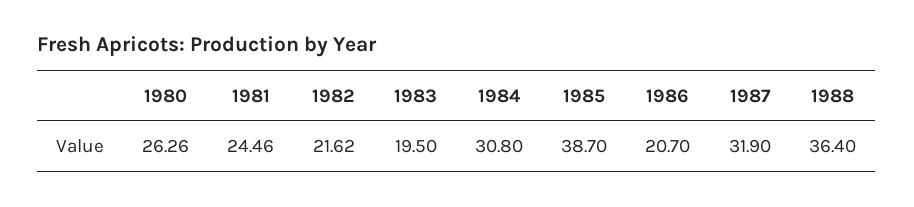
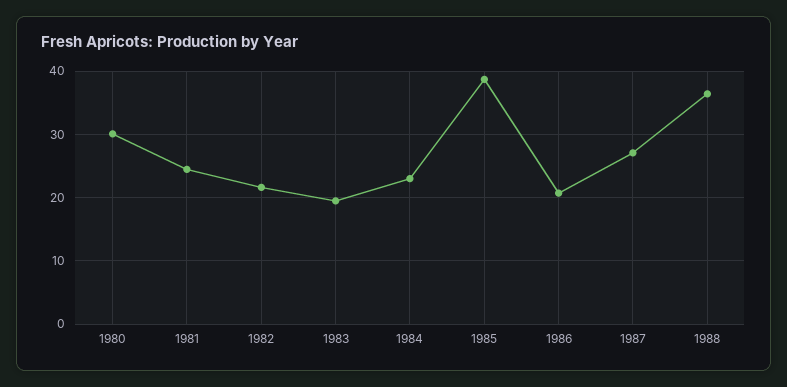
  {
-   "1980": 26.26,
+   "1980": 30,
    "1981": 24.46,
    "1982": 21.62,
    "1983": 19.5,
-   "1984": 30.8,
+   "1984": 23,
    "1985": 38.7,
    "1986": 20.7,
-   "1987": 31.9,
+   "1987": 27,
    "1988": 36.4
  }

